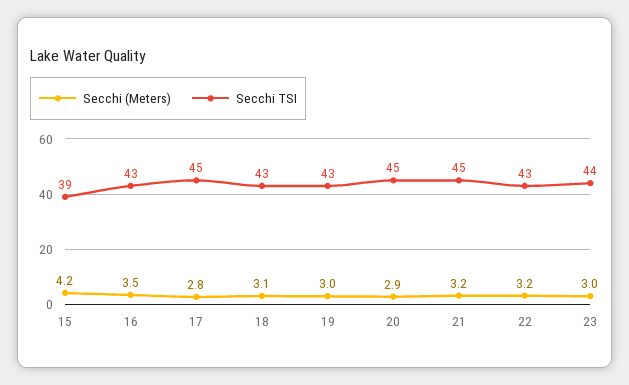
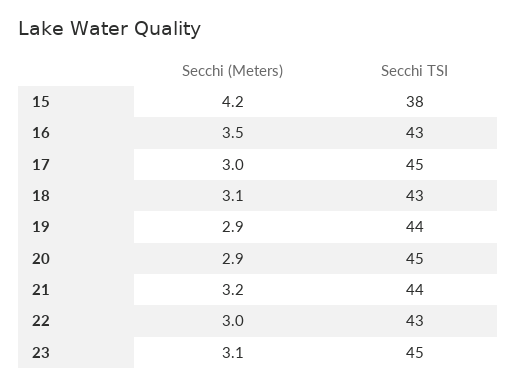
  {
    "Secchi (Meters)": {
      "15": 4.2,
      "16": 3.5,
-     "17": 2.8,
+     "17": 3,
      "18": 3.1,
-     "19": 3,
+     "19": 2.9,
      "20": 2.9,
      "21": 3.2,
-     "22": 3.2,
+     "22": 3,
-     "23": 3
+     "23": 3.1
    },
    "Secchi TSI": {
-     "15": 39,
+     "15": 38,
      "16": 43,
      "17": 45,
      "18": 43,
-     "19": 43,
+     "19": 44,
      "20": 45,
-     "21": 45,
+     "21": 44,
      "22": 43,
-     "23": 44
+     "23": 45
    }
  }

